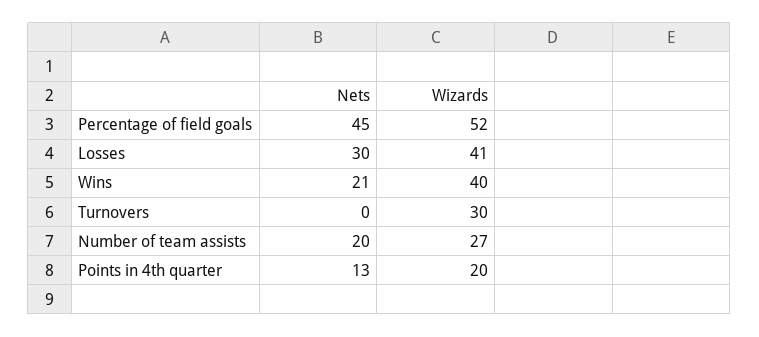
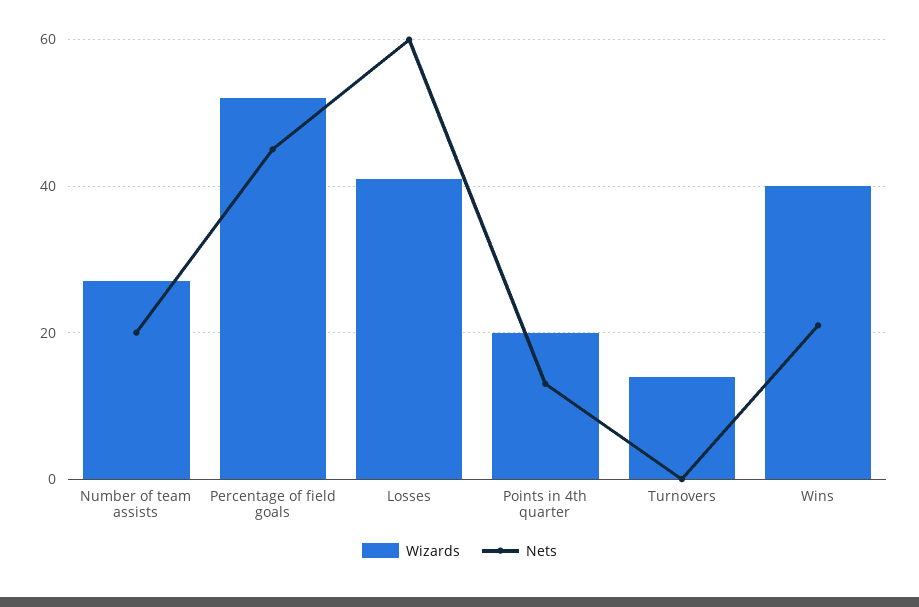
  {
    "Nets": {
      "Percentage of field goals": 45,
-     "Losses": 30,
+     "Losses": 60,
      "Wins": 21,
      "Turnovers": 0,
      "Number of team assists": 20,
      "Points in 4th quarter": 13
    },
    "Wizards": {
      "Percentage of field goals": 52,
      "Losses": 41,
      "Wins": 40,
-     "Turnovers": 30,
+     "Turnovers": 15,
      "Number of team assists": 27,
      "Points in 4th quarter": 20
    }
  }

